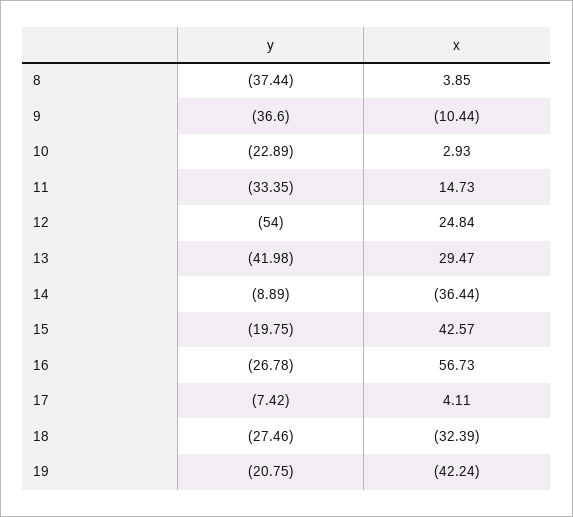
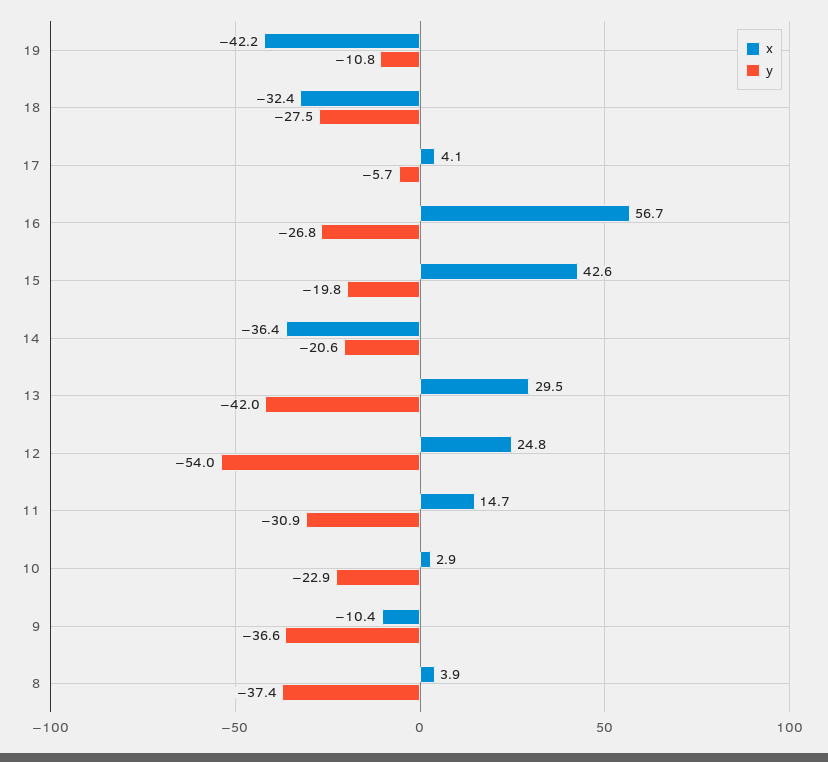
  {
    "y": {
      "8": -37.44,
      "9": -36.6,
      "10": -22.89,
-     "11": -33.35,
+     "11": -30.9,
      "12": -54,
      "13": -41.98,
-     "14": -8.89,
+     "14": -20.6,
      "15": -19.75,
      "16": -26.78,
-     "17": -7.42,
+     "17": -5.7,
      "18": -27.46,
-     "19": -20.75
+     "19": -10.8
    },
    "x": {
      "8": 3.85,
      "9": -10.44,
      "10": 2.93,
      "11": 14.73,
      "12": 24.84,
      "13": 29.47,
      "14": -36.44,
      "15": 42.57,
      "16": 56.73,
      "17": 4.11,
      "18": -32.39,
      "19": -42.24
    }
  }

